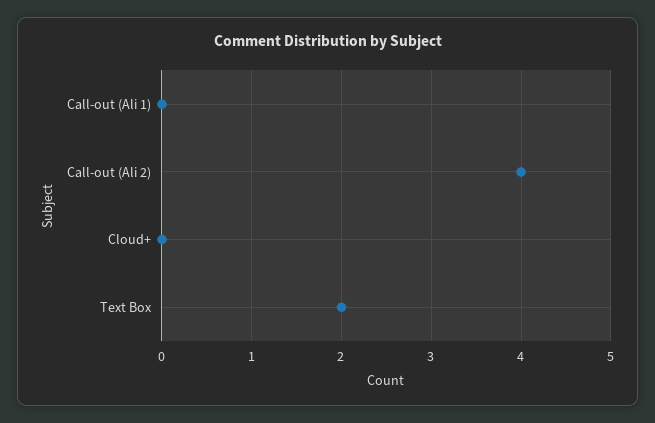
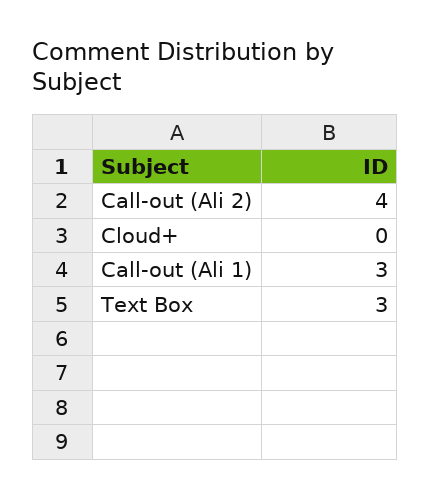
  {
-   "Call-out (Ali 1)": 0,
+   "Call-out (Ali 1)": 3,
    "Call-out (Ali 2)": 4,
    "Cloud+": 0,
-   "Text Box": 2
+   "Text Box": 3
  }

